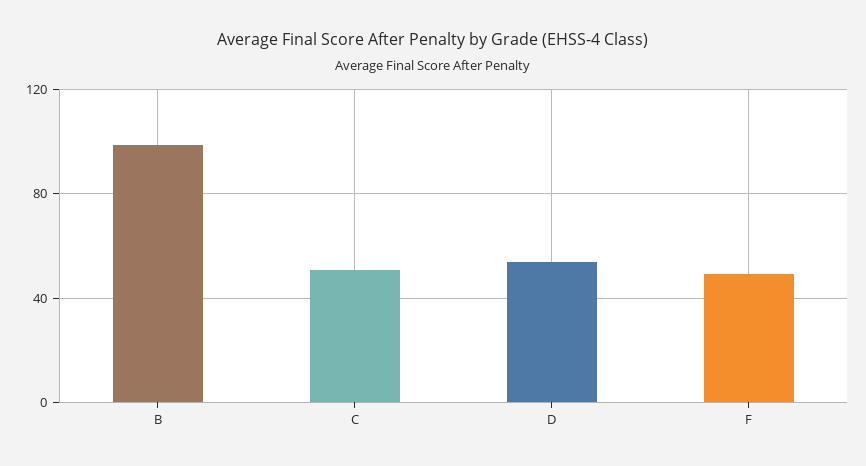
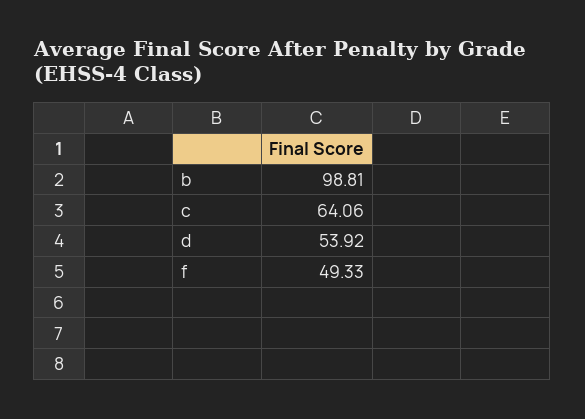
  {
    "B": 98.81,
-   "C": 50,
+   "C": 64.06,
    "D": 53.92,
    "F": 49.33
  }

